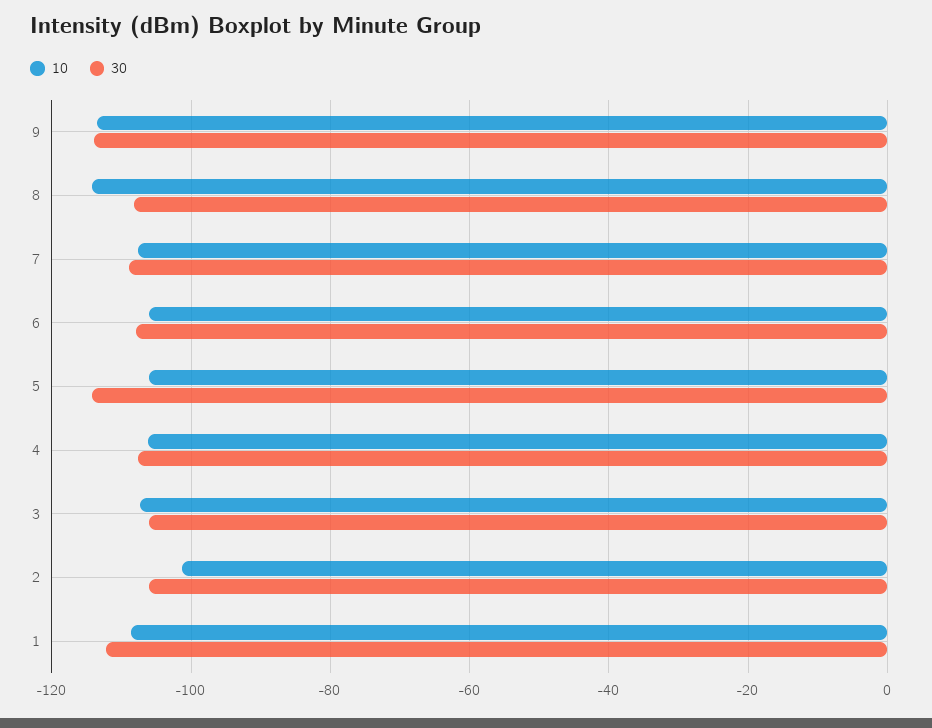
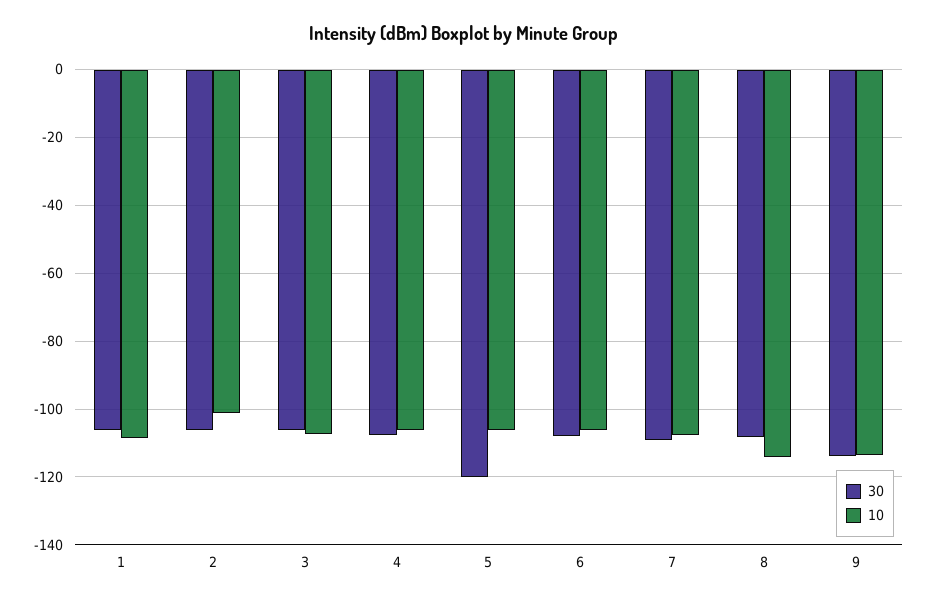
  {
    "10": {
      "9": -114,
      "8": -114,
      "7": -108,
      "6": -106,
      "5": -106,
      "4": -106,
      "3": -108,
      "2": -102,
      "1": -108
    },
    "30": {
      "9": -114,
      "8": -108,
      "7": -110,
      "6": -108,
-     "5": -114,
+     "5": -120,
      "4": -108,
      "3": -106,
      "2": -106,
-     "1": -112
+     "1": -106
    }
  }

